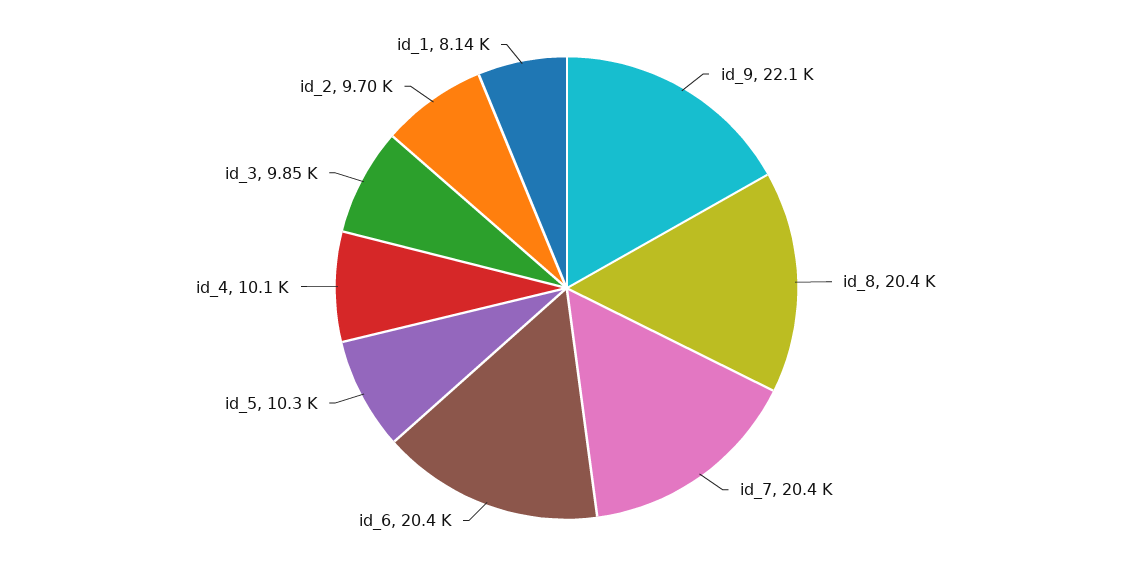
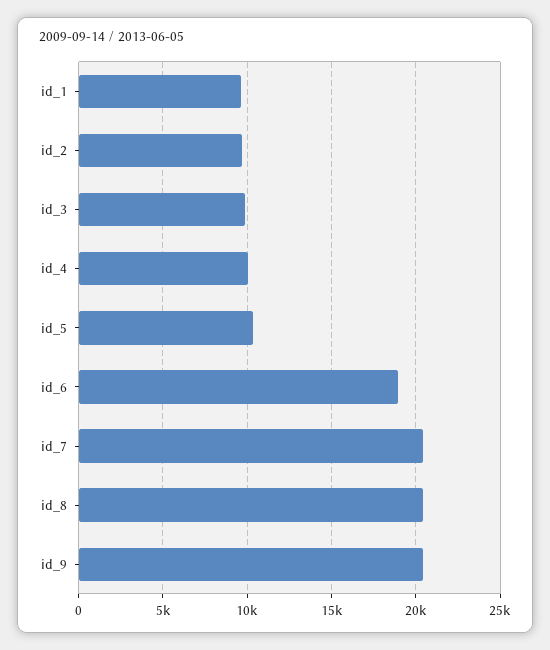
  {
-   "id_9": 22100,
+   "id_9": 20500,
    "id_8": 20400,
    "id_7": 20400,
-   "id_6": 20400,
+   "id_6": 19000,
    "id_5": 10300,
    "id_4": 10100,
    "id_3": 9850,
    "id_2": 9700,
-   "id_1": 8140
+   "id_1": 9500
  }

